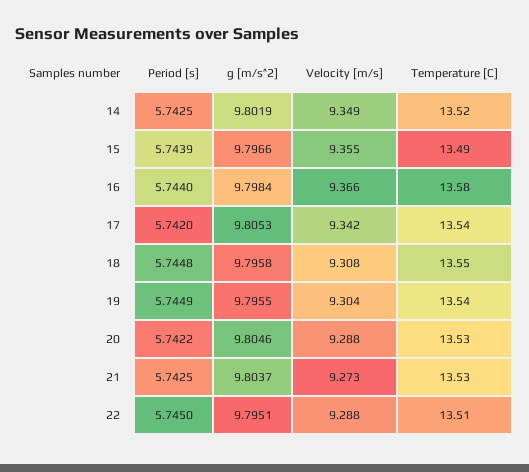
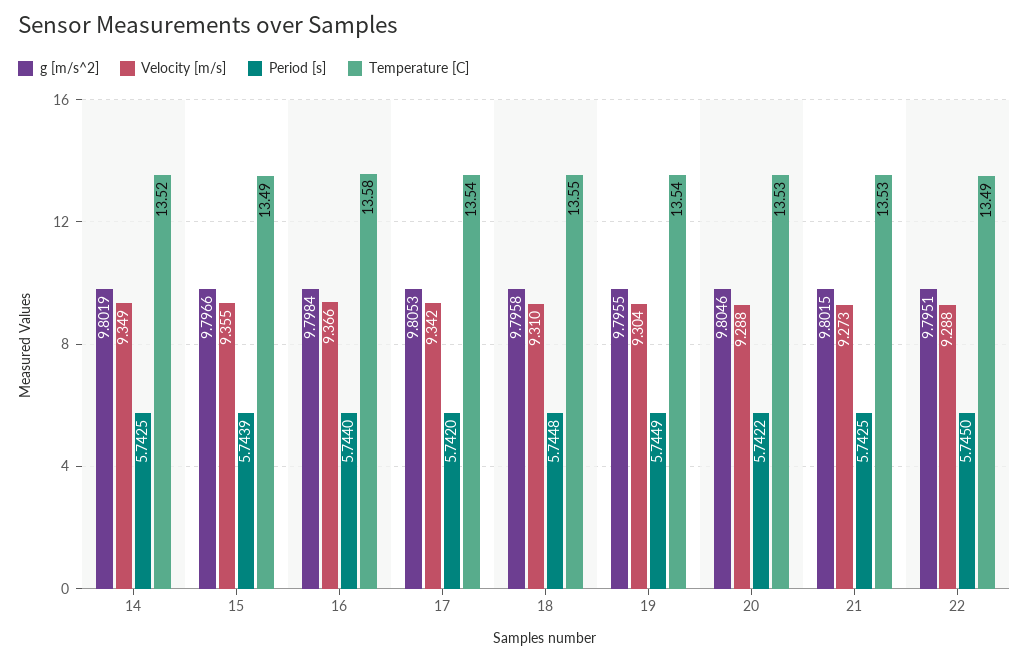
  {
    "Period [s]": {
      "14": 5.7425,
      "15": 5.7439,
      "16": 5.744,
      "17": 5.742,
      "18": 5.7448,
      "19": 5.7449,
      "20": 5.7422,
      "21": 5.7425,
      "22": 5.745
    },
    "g [m/s^2]": {
      "14": 9.8019,
      "15": 9.7966,
      "16": 9.7984,
      "17": 9.8053,
      "18": 9.7958,
      "19": 9.7955,
      "20": 9.8046,
-     "21": 9.8037,
+     "21": 9.8015,
      "22": 9.7951
    },
    "Velocity [m/s]": {
      "14": 9.349,
      "15": 9.355,
      "16": 9.366,
      "17": 9.342,
-     "18": 9.308,
+     "18": 9.31,
      "19": 9.304,
      "20": 9.288,
      "21": 9.273,
      "22": 9.288
    },
    "Temperature [C]": {
      "14": 13.52,
      "15": 13.49,
      "16": 13.58,
      "17": 13.54,
      "18": 13.55,
      "19": 13.54,
      "20": 13.53,
      "21": 13.53,
-     "22": 13.51
+     "22": 13.49
    }
  }

